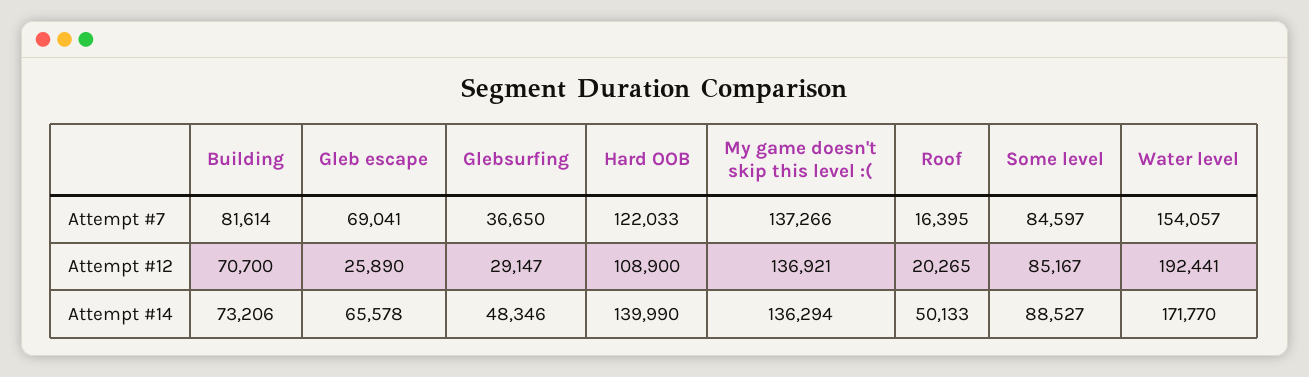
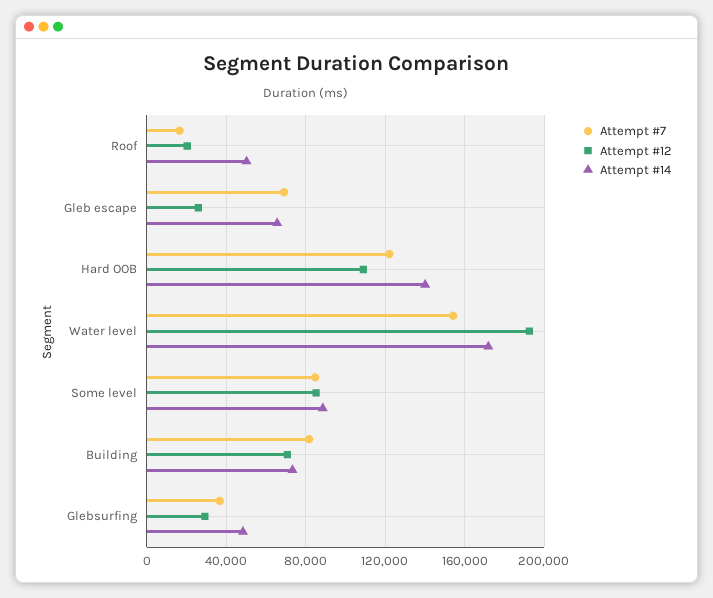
  {
    "Attempt #7": {
      "Building": 81614,
      "Gleb escape": 69041,
      "Glebsurfing": 36650,
      "Hard OOB": 122033,
-     "My game doesn't skip this level :(": 137266,
      "Roof": 16395,
      "Some level": 84597,
      "Water level": 154057
    },
    "Attempt #12": {
      "Building": 70700,
      "Gleb escape": 25890,
      "Glebsurfing": 29147,
      "Hard OOB": 108900,
-     "My game doesn't skip this level :(": 136921,
      "Roof": 20265,
      "Some level": 85167,
      "Water level": 192441
    },
    "Attempt #14": {
      "Building": 73206,
      "Gleb escape": 65578,
      "Glebsurfing": 48346,
      "Hard OOB": 139990,
-     "My game doesn't skip this level :(": 136294,
      "Roof": 50133,
      "Some level": 88527,
      "Water level": 171770
    }
  }

